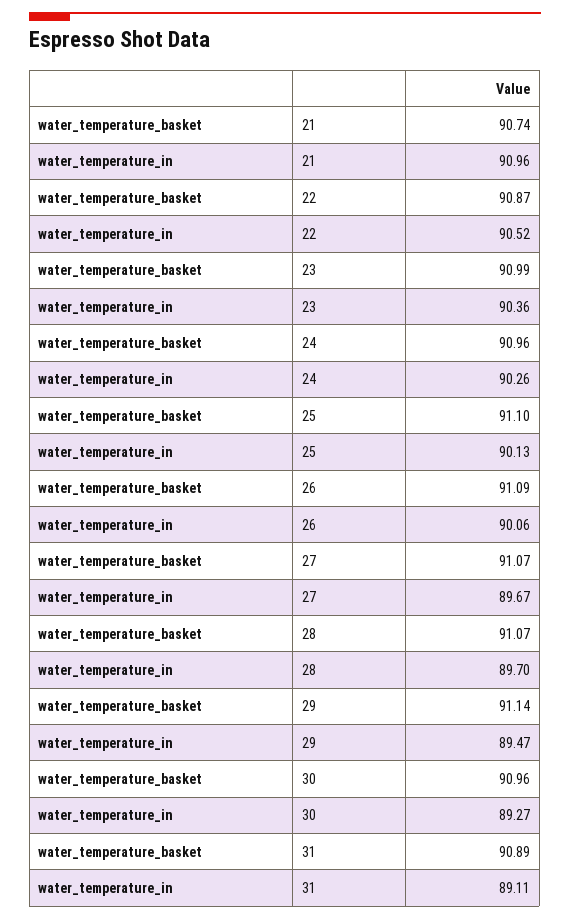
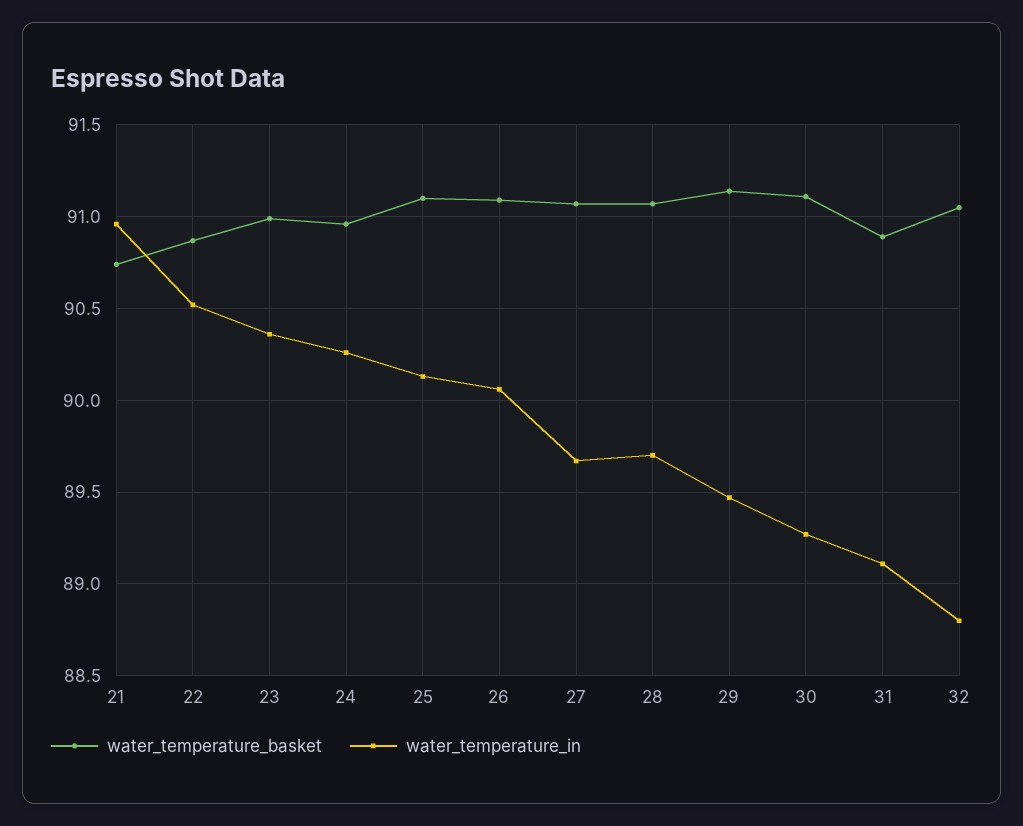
  {
    "water_temperature_basket": {
      "21": 90.74,
      "22": 90.87,
      "23": 90.99,
      "24": 90.96,
      "25": 91.1,
      "26": 91.09,
      "27": 91.07,
      "28": 91.07,
      "29": 91.14,
-     "30": 90.96,
+     "30": 91.1,
-     "31": 90.89
+     "31": 90.89,
+     "32": 91.05
    },
    "water_temperature_in": {
      "21": 90.96,
      "22": 90.52,
      "23": 90.36,
      "24": 90.26,
      "25": 90.13,
      "26": 90.06,
      "27": 89.67,
      "28": 89.7,
      "29": 89.47,
      "30": 89.27,
-     "31": 89.11
+     "31": 89.11,
+     "32": 88.8
    }
  }

